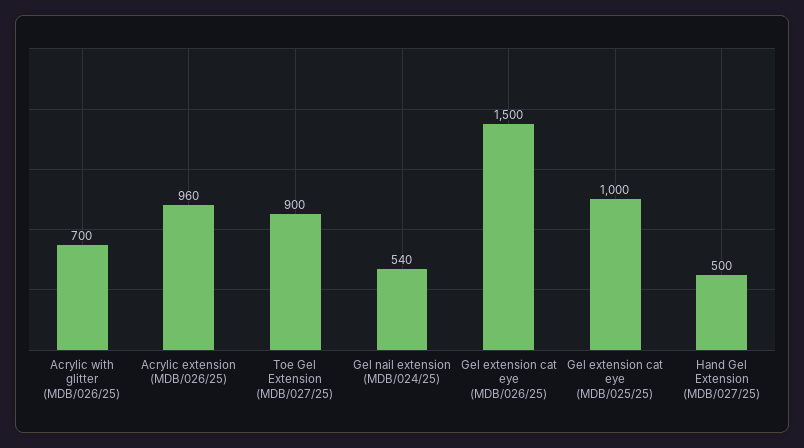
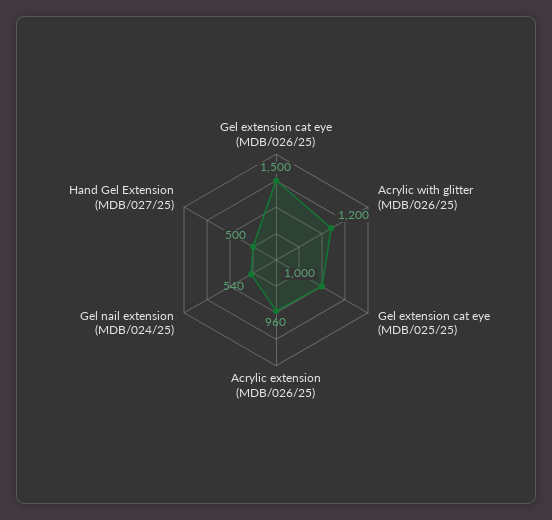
  {
-   "Acrylic with glitter (MDB/026/25)": 700,
+   "Acrylic with glitter (MDB/026/25)": 1200,
    "Acrylic extension (MDB/026/25)": 960,
-   "Toe Gel Extension (MDB/027/25)": 900,
    "Gel nail extension (MDB/024/25)": 540,
    "Gel extension cat eye (MDB/026/25)": 1500,
    "Gel extension cat eye (MDB/025/25)": 1000,
    "Hand Gel Extension (MDB/027/25)": 500
  }

